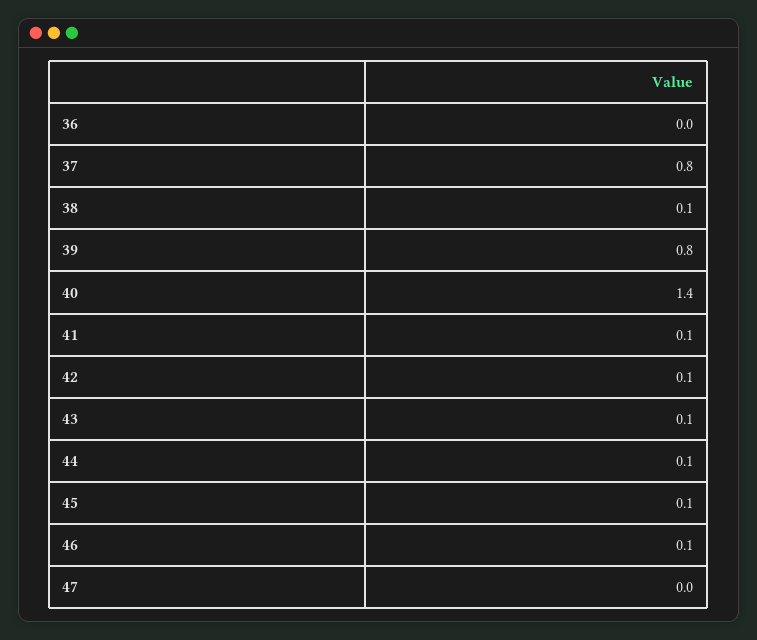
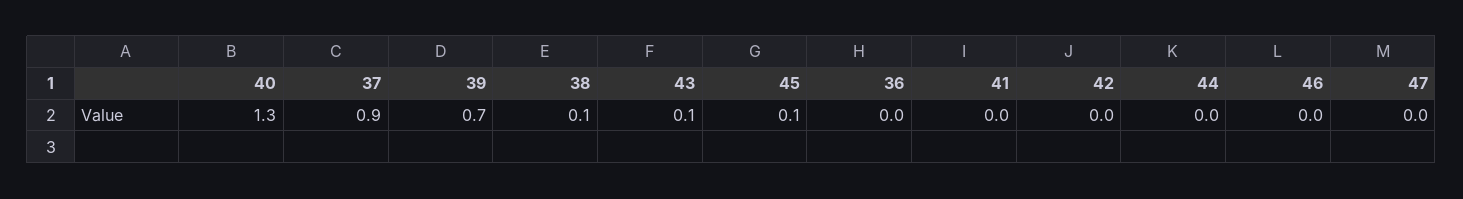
  {
    "36": 0,
-   "37": 0.8,
+   "37": 0.9,
    "38": 0.1,
-   "39": 0.8,
+   "39": 0.7,
-   "40": 1.4,
+   "40": 1.3,
-   "41": 0.1,
+   "41": 0,
-   "42": 0.1,
+   "42": 0,
    "43": 0.1,
-   "44": 0.1,
+   "44": 0,
    "45": 0.1,
-   "46": 0.1,
+   "46": 0,
    "47": 0
  }

